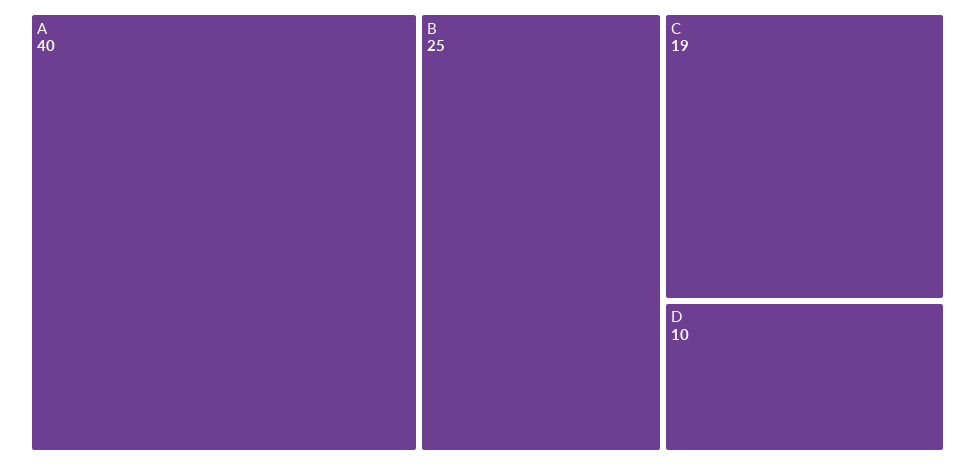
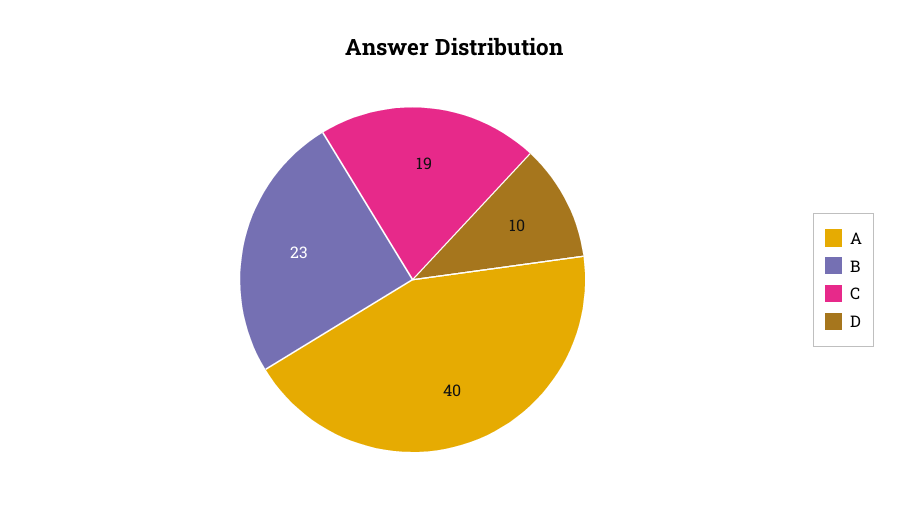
  {
    "A": 40,
-   "B": 25,
+   "B": 23,
    "C": 19,
    "D": 10
  }

